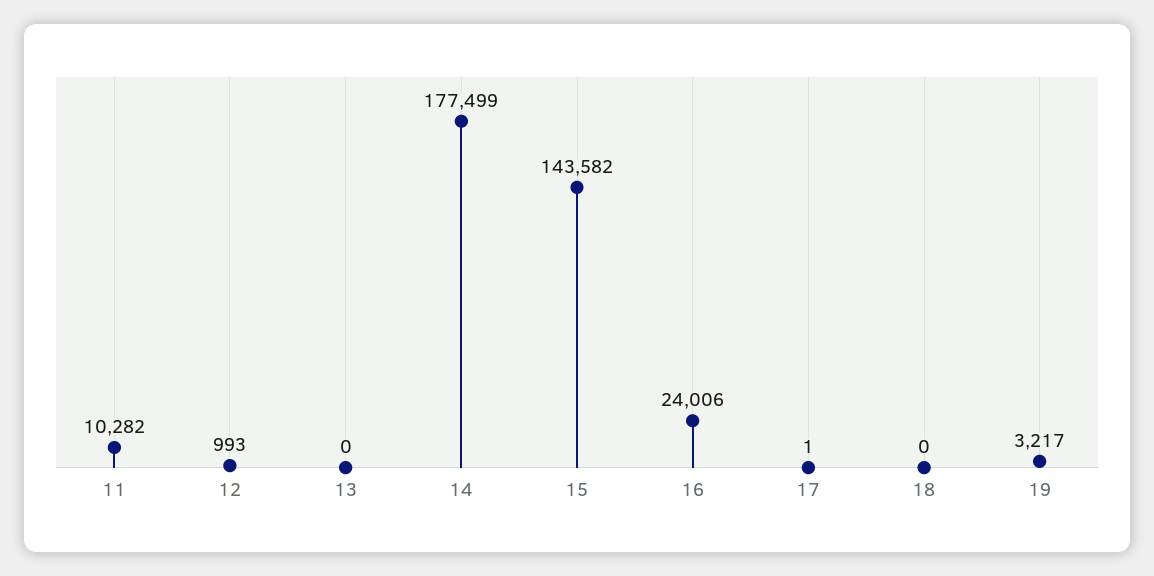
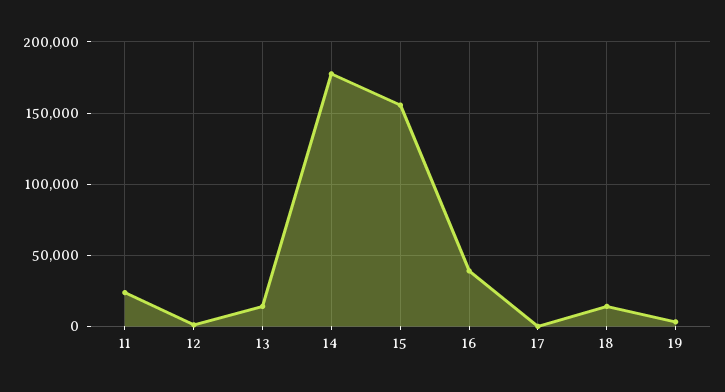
  {
-   "11": 10282,
+   "11": 25000,
    "12": 993,
-   "13": 0,
+   "13": 15000,
    "14": 177499,
-   "15": 143582,
+   "15": 155000,
-   "16": 24006,
+   "16": 40000,
    "17": 1,
-   "18": 0,
+   "18": 15000,
    "19": 3217
  }

